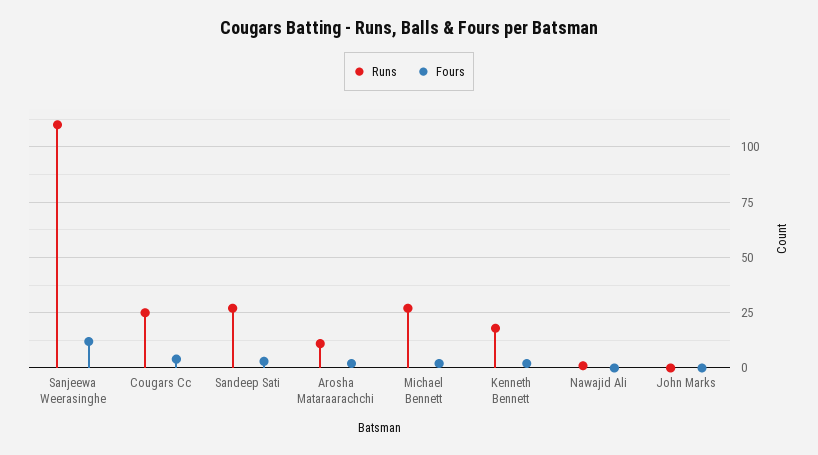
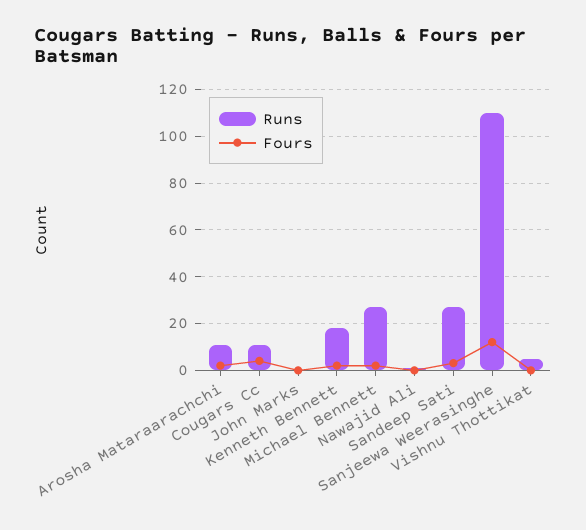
  {
    "Runs": {
      "Sanjeewa Weerasinghe": 110,
-     "Cougars Cc": 25,
+     "Cougars Cc": 10,
      "Sandeep Sati": 25,
      "Arosha Mataraarachchi": 10,
      "Michael Bennett": 25,
      "Kenneth Bennett": 20,
      "Nawajid Ali": 0,
-     "John Marks": 0
+     "John Marks": 0,
+     "Vishnu Thottikat": 5
    },
    "Fours": {
      "Sanjeewa Weerasinghe": 10,
      "Cougars Cc": 5,
      "Sandeep Sati": 5,
      "Arosha Mataraarachchi": 0,
      "Michael Bennett": 0,
      "Kenneth Bennett": 0,
      "Nawajid Ali": 0,
-     "John Marks": 0
+     "John Marks": 0,
+     "Vishnu Thottikat": 0
    }
  }

